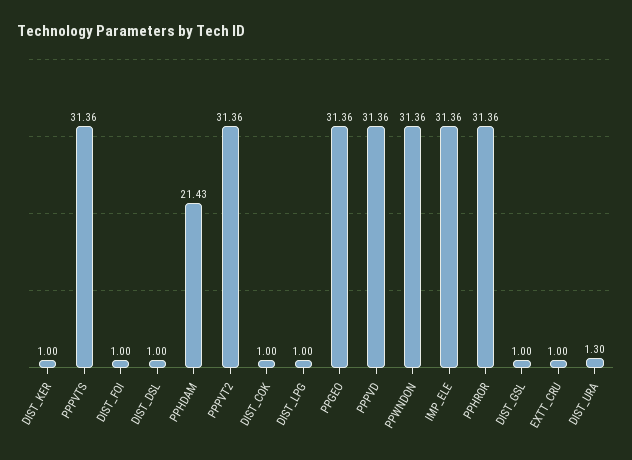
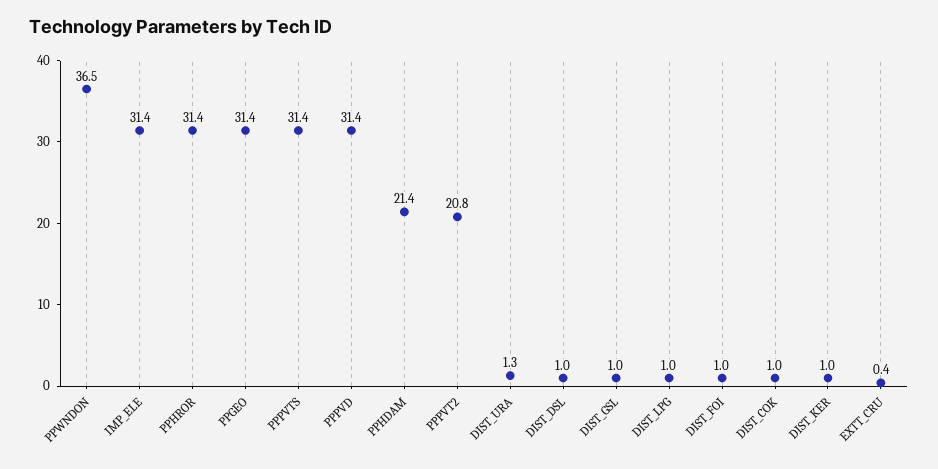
  {
    "DIST_KER": 1,
    "PPPVTS": 31.36,
    "DIST_FOI": 1,
    "DIST_DSL": 1,
    "PPHDAM": 21.43,
-   "PPPVT2": 31.36,
+   "PPPVT2": 20.8,
    "DIST_COK": 1,
    "DIST_LPG": 1,
    "PPGEO": 31.36,
    "PPPVD": 31.36,
-   "PPWNDON": 31.36,
+   "PPWNDON": 36.5,
    "IMP_ELE": 31.36,
    "PPHROR": 31.36,
    "DIST_GSL": 1,
-   "EXTT_CRU": 1,
+   "EXTT_CRU": 0.4,
    "DIST_URA": 1.3
  }

